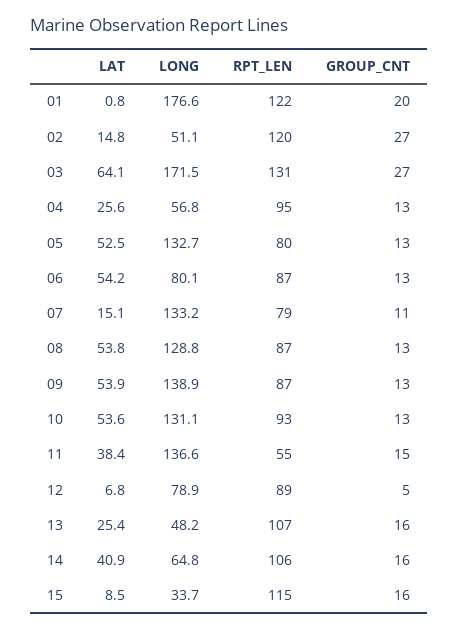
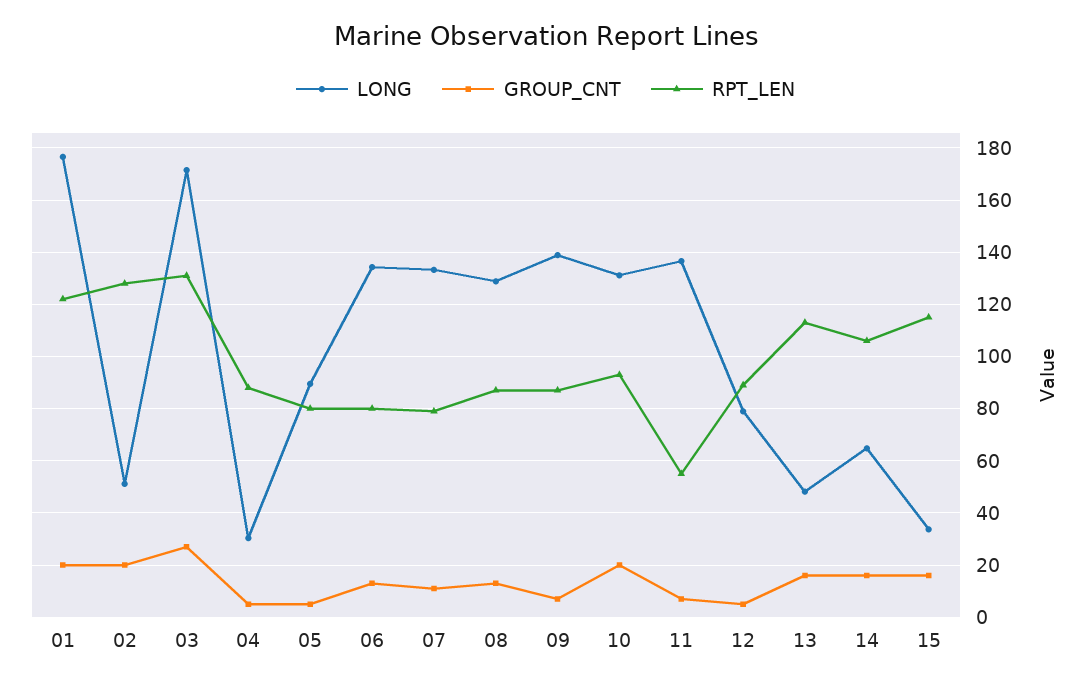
  {
-   "LAT": {
-     "01": 0.8,
-     "02": 14.8,
-     "03": 64.1,
-     "04": 25.6,
-     "05": 52.5,
-     "06": 54.2,
-     "07": 15.1,
-     "08": 53.8,
-     "09": 53.9,
-     "10": 53.6,
-     "11": 38.4,
-     "12": 6.8,
-     "13": 25.4,
-     "14": 40.9,
-     "15": 8.5
-   },
    "LONG": {
      "01": 176.6,
      "02": 51.1,
      "03": 171.5,
-     "04": 56.8,
+     "04": 30,
-     "05": 132.7,
+     "05": 90,
-     "06": 80.1,
+     "06": 135,
      "07": 133.2,
      "08": 128.8,
      "09": 138.9,
      "10": 131.1,
      "11": 136.6,
      "12": 78.9,
      "13": 48.2,
      "14": 64.8,
      "15": 33.7
    },
    "RPT_LEN": {
      "01": 122,
-     "02": 120,
+     "02": 127.5,
      "03": 131,
-     "04": 95,
+     "04": 87.5,
      "05": 80,
-     "06": 87,
+     "06": 80,
      "07": 79,
      "08": 87,
      "09": 87,
      "10": 93,
      "11": 55,
      "12": 89,
-     "13": 107,
+     "13": 112.5,
      "14": 106,
      "15": 115
    },
    "GROUP_CNT": {
      "01": 20,
-     "02": 27,
+     "02": 20,
      "03": 27,
-     "04": 13,
+     "04": 5,
-     "05": 13,
+     "05": 5,
      "06": 13,
      "07": 11,
      "08": 13,
-     "09": 13,
+     "09": 7.5,
-     "10": 13,
+     "10": 20,
-     "11": 15,
+     "11": 7.5,
      "12": 5,
      "13": 16,
      "14": 16,
      "15": 16
    }
  }

